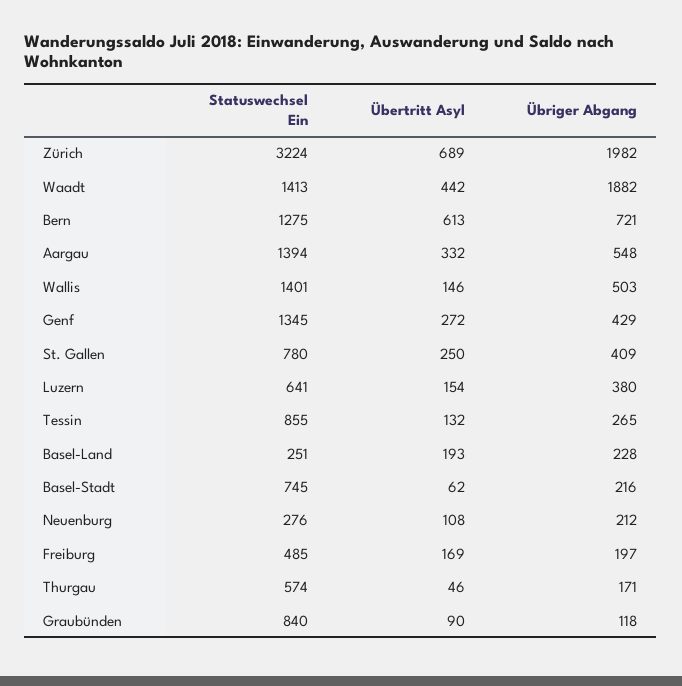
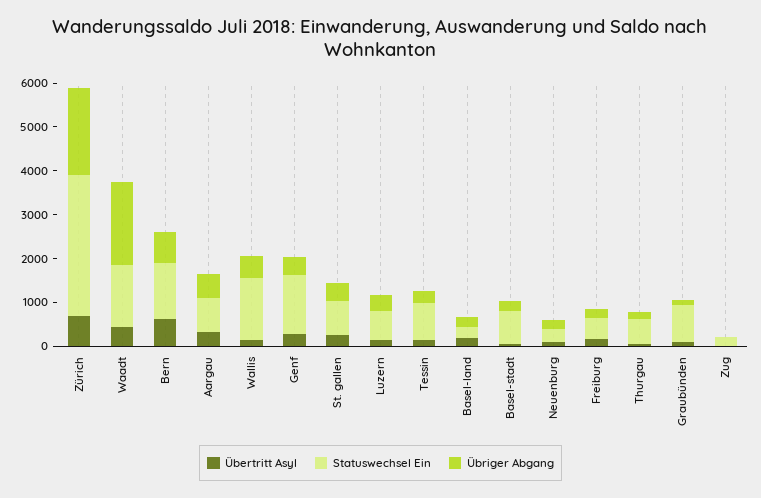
  {
    "Statuswechsel Ein": {
      "Zürich": 3224,
      "Waadt": 1413,
      "Bern": 1275,
-     "Aargau": 1394,
+     "Aargau": 800,
      "Wallis": 1401,
      "Genf": 1345,
      "St. Gallen": 780,
      "Luzern": 641,
      "Tessin": 855,
      "Basel-Land": 251,
      "Basel-Stadt": 745,
      "Neuenburg": 276,
      "Freiburg": 485,
      "Thurgau": 574,
-     "Graubünden": 840
+     "Graubünden": 840,
+     "Zug": 200
    },
    "Übertritt Asyl": {
      "Zürich": 689,
      "Waadt": 442,
      "Bern": 613,
      "Aargau": 332,
      "Wallis": 146,
      "Genf": 272,
      "St. Gallen": 250,
      "Luzern": 154,
      "Tessin": 132,
      "Basel-Land": 193,
      "Basel-Stadt": 62,
      "Neuenburg": 108,
      "Freiburg": 169,
      "Thurgau": 46,
-     "Graubünden": 90
+     "Graubünden": 90,
+     "Zug": 0
    },
    "Übriger Abgang": {
      "Zürich": 1982,
      "Waadt": 1882,
      "Bern": 721,
      "Aargau": 548,
      "Wallis": 503,
      "Genf": 429,
      "St. Gallen": 409,
      "Luzern": 380,
      "Tessin": 265,
      "Basel-Land": 228,
      "Basel-Stadt": 216,
      "Neuenburg": 212,
      "Freiburg": 197,
      "Thurgau": 171,
-     "Graubünden": 118
+     "Graubünden": 118,
+     "Zug": 0
    }
  }

